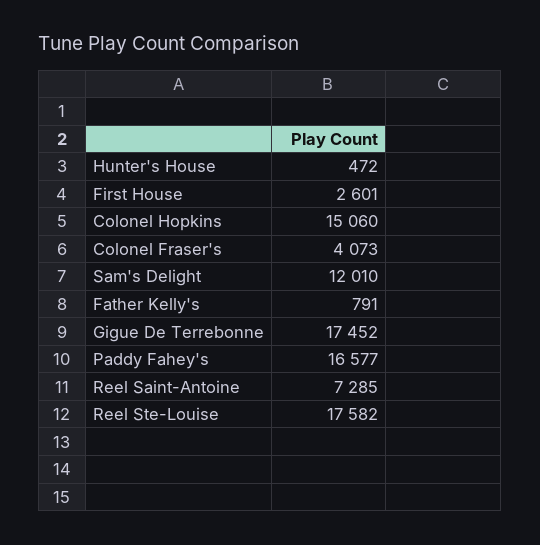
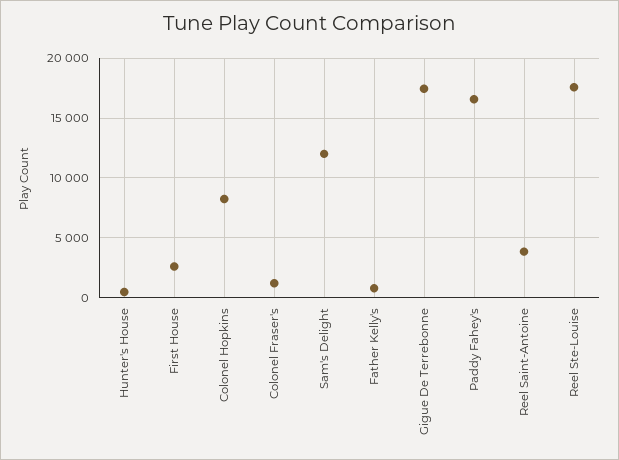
  {
    "Hunter's House": 472,
    "First House": 2601,
-   "Colonel Hopkins": 15060,
+   "Colonel Hopkins": 8000,
-   "Colonel Fraser's": 4073,
+   "Colonel Fraser's": 1000,
    "Sam's Delight": 12010,
    "Father Kelly's": 791,
    "Gigue De Terrebonne": 17452,
    "Paddy Fahey's": 16577,
-   "Reel Saint-Antoine": 7285,
+   "Reel Saint-Antoine": 4000,
    "Reel Ste-Louise": 17582
  }

